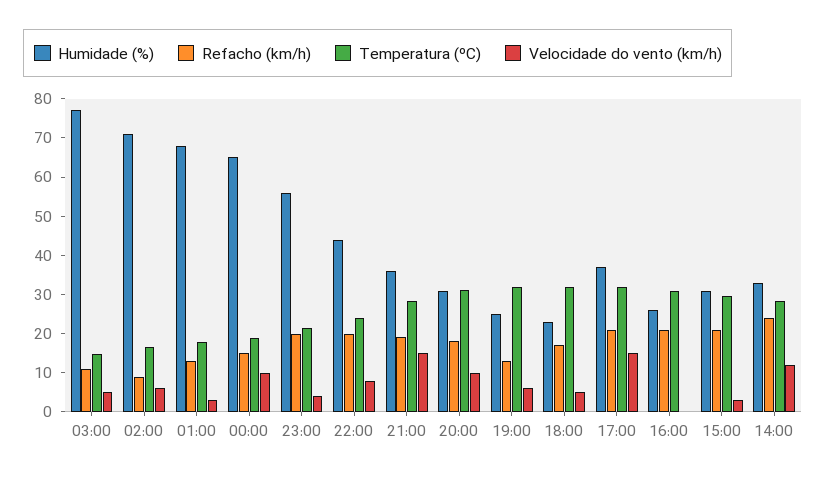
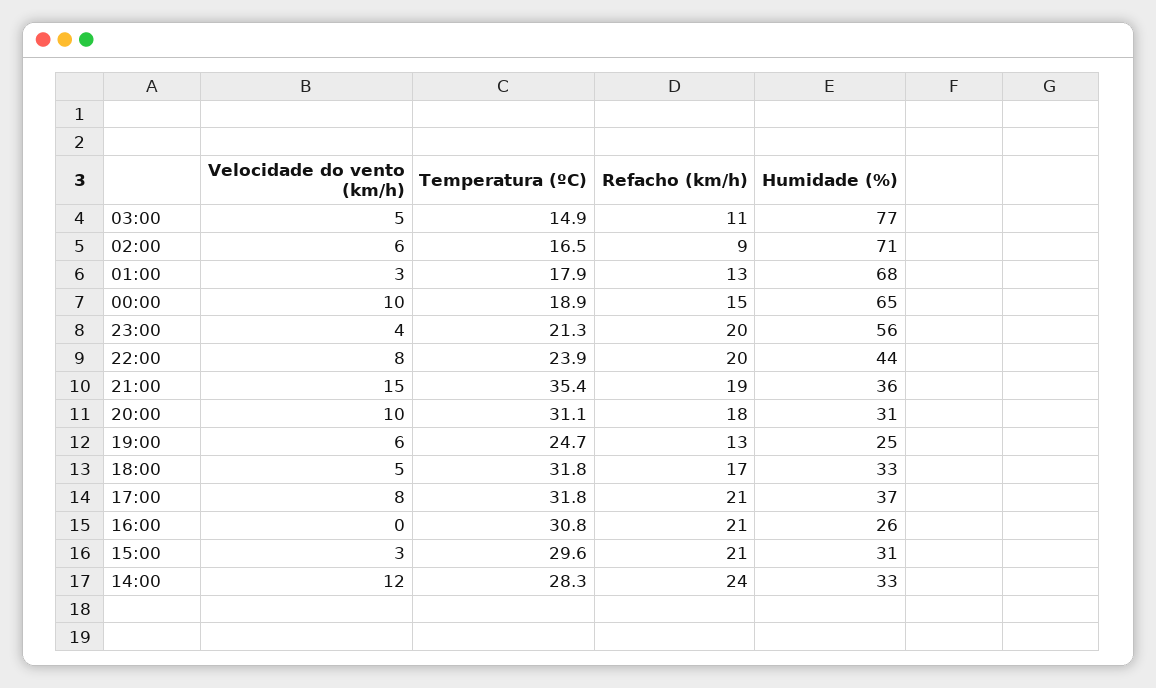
  {
    "Humidade (%)": {
      "03:00": 77,
      "02:00": 71,
      "01:00": 68,
      "00:00": 65,
      "23:00": 56,
      "22:00": 44,
      "21:00": 36,
      "20:00": 31,
      "19:00": 25,
-     "18:00": 22.5,
+     "18:00": 33,
      "17:00": 37,
      "16:00": 26,
      "15:00": 31,
      "14:00": 33
    },
    "Refacho (km/h)": {
      "03:00": 11,
      "02:00": 9,
      "01:00": 13,
      "00:00": 15,
      "23:00": 20,
      "22:00": 20,
      "21:00": 19,
      "20:00": 18,
      "19:00": 13,
      "18:00": 17,
      "17:00": 21,
      "16:00": 21,
      "15:00": 21,
      "14:00": 24
    },
    "Temperatura (ºC)": {
      "03:00": 14.9,
      "02:00": 16.5,
      "01:00": 17.9,
      "00:00": 18.9,
      "23:00": 21.3,
      "22:00": 23.9,
-     "21:00": 27.5,
+     "21:00": 35.4,
      "20:00": 31.1,
-     "19:00": 32.5,
+     "19:00": 24.7,
      "18:00": 31.8,
      "17:00": 31.8,
      "16:00": 30.8,
      "15:00": 29.6,
      "14:00": 28.3
    },
    "Velocidade do vento (km/h)": {
      "03:00": 5,
      "02:00": 6,
      "01:00": 3,
      "00:00": 10,
      "23:00": 4,
      "22:00": 8,
      "21:00": 15,
      "20:00": 10,
      "19:00": 6,
      "18:00": 5,
-     "17:00": 15,
+     "17:00": 8,
      "16:00": 0,
      "15:00": 3,
      "14:00": 12
    }
  }

